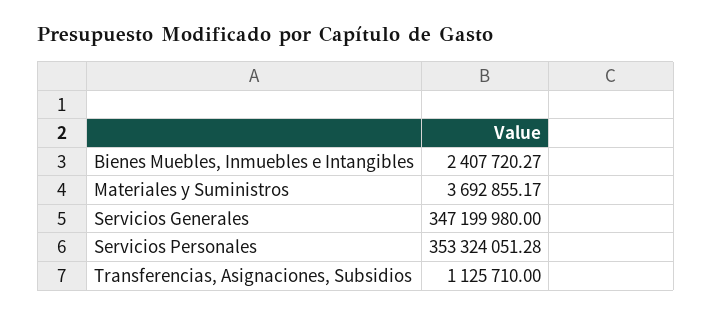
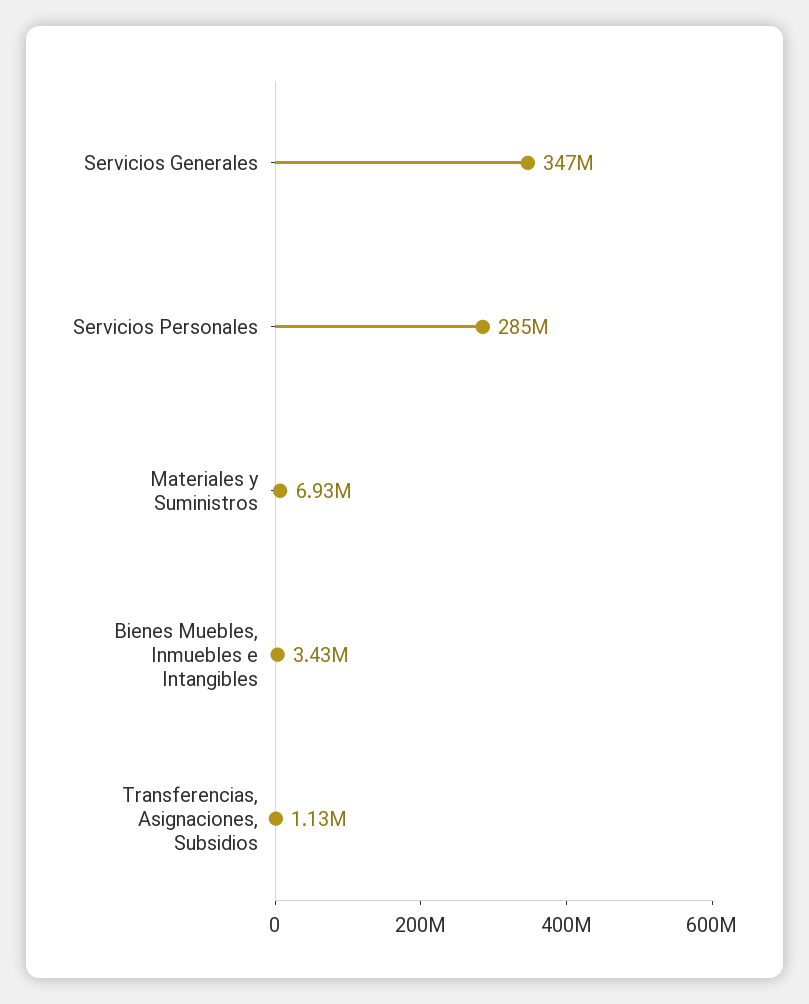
  {
-   "Bienes Muebles, Inmuebles e Intangibles": 2407720.27,
+   "Bienes Muebles, Inmuebles e Intangibles": 3430000,
-   "Materiales y Suministros": 3692855.17,
+   "Materiales y Suministros": 6930000,
    "Servicios Generales": 347199980,
-   "Servicios Personales": 353324051.28,
+   "Servicios Personales": 285000000,
    "Transferencias, Asignaciones, Subsidios": 1125710
  }

